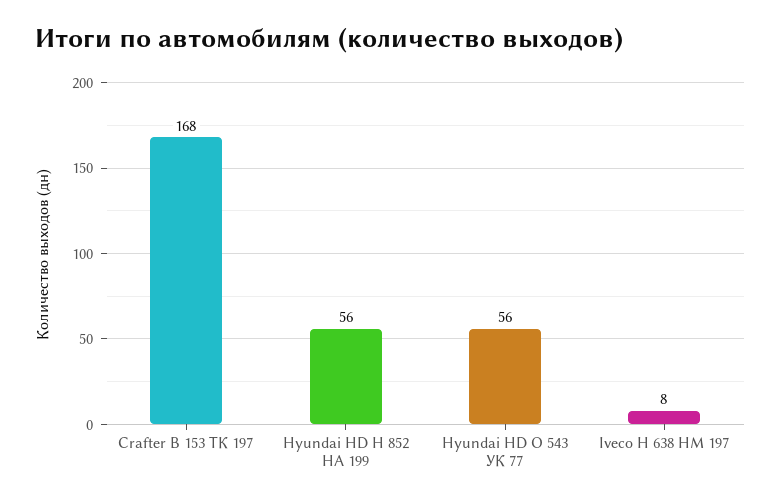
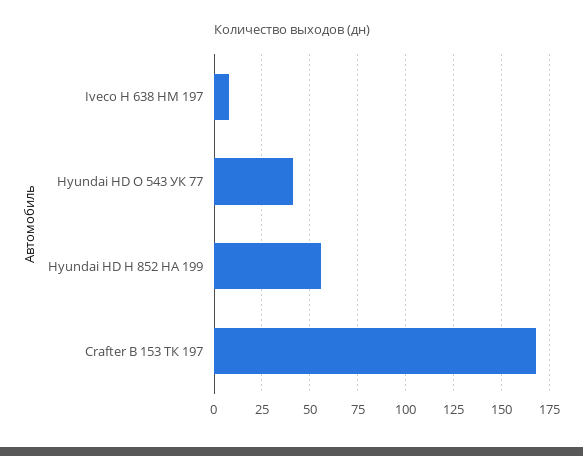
  {
    "Crafter В 153 ТК 197": 168,
    "Hyundai HD Н 852 НА 199": 56,
-   "Hyundai HD О 543 УК 77": 56,
+   "Hyundai HD О 543 УК 77": 40,
    "Iveco Н 638 НМ 197": 8
  }

